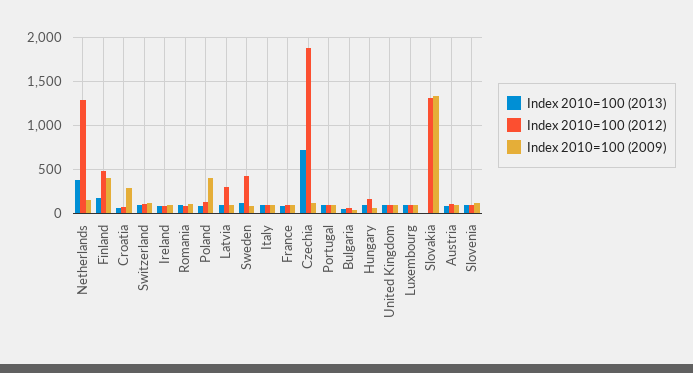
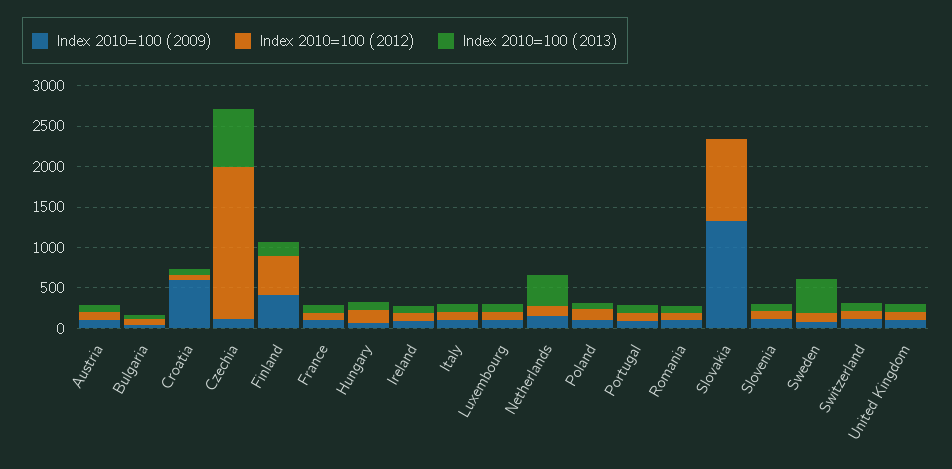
  {
    "Index 2010=100 (2013)": {
      "Netherlands": 400,
      "Finland": 200,
      "Croatia": 100,
      "Switzerland": 100,
      "Ireland": 100,
      "Romania": 100,
      "Poland": 100,
-     "Latvia": 100,
-     "Sweden": 100,
+     "Sweden": 400,
      "Italy": 100,
      "France": 100,
      "Czechia": 700,
      "Portugal": 100,
      "Bulgaria": 100,
      "Hungary": 100,
      "United Kingdom": 100,
      "Luxembourg": 100,
      "Slovakia": 0,
      "Austria": 100,
      "Slovenia": 100
    },
    "Index 2010=100 (2012)": {
-     "Netherlands": 1300,
+     "Netherlands": 100,
      "Finland": 500,
      "Croatia": 100,
      "Switzerland": 100,
      "Ireland": 100,
      "Romania": 100,
      "Poland": 100,
-     "Latvia": 300,
-     "Sweden": 400,
+     "Sweden": 100,
      "Italy": 100,
      "France": 100,
      "Czechia": 1900,
      "Portugal": 100,
      "Bulgaria": 100,
      "Hungary": 200,
      "United Kingdom": 100,
      "Luxembourg": 100,
-     "Slovakia": 1300,
+     "Slovakia": 1000,
      "Austria": 100,
      "Slovenia": 100
    },
    "Index 2010=100 (2009)": {
      "Netherlands": 200,
      "Finland": 400,
-     "Croatia": 300,
+     "Croatia": 600,
      "Switzerland": 100,
      "Ireland": 100,
      "Romania": 100,
-     "Poland": 400,
+     "Poland": 100,
-     "Latvia": 100,
      "Sweden": 100,
      "Italy": 100,
      "France": 100,
      "Czechia": 100,
      "Portugal": 100,
      "Bulgaria": 0,
      "Hungary": 100,
      "United Kingdom": 100,
      "Luxembourg": 100,
      "Slovakia": 1300,
      "Austria": 100,
      "Slovenia": 100
    }
  }

